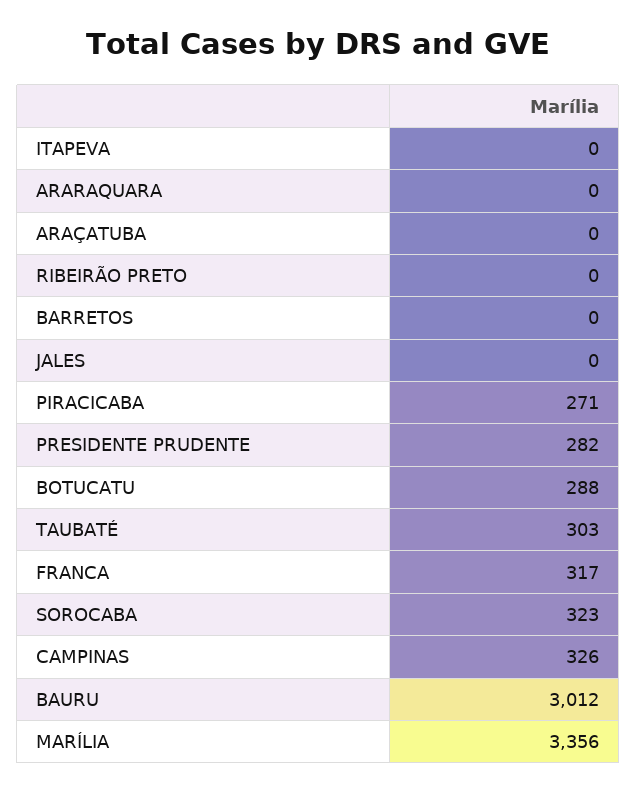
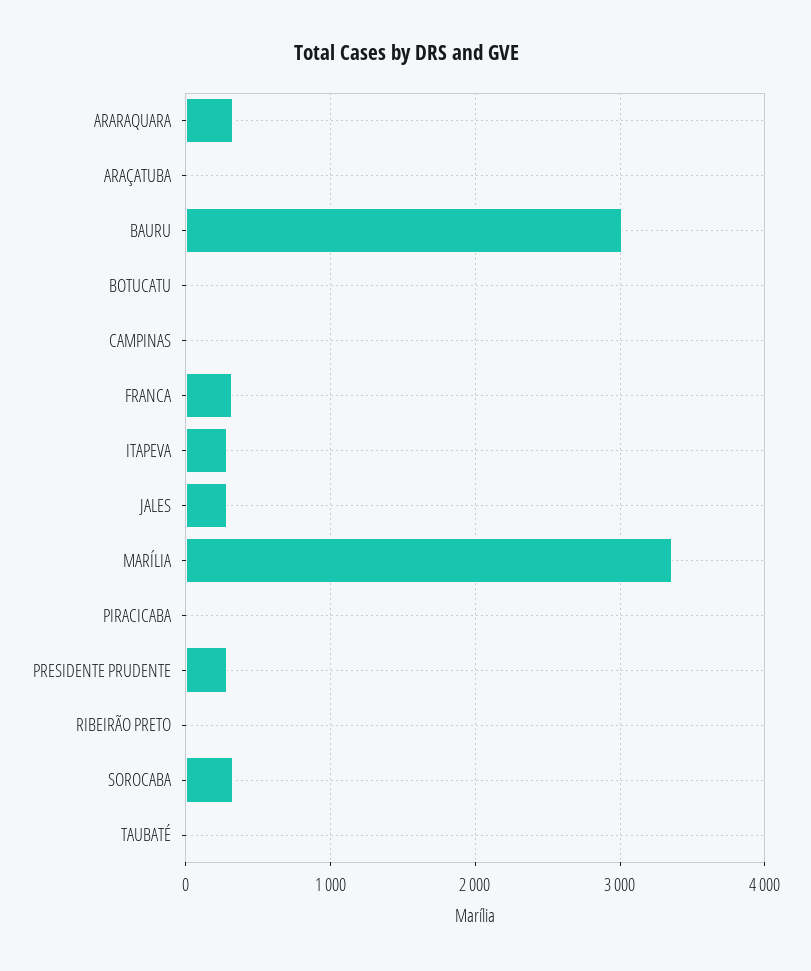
  {
-   "ITAPEVA": 0,
+   "ITAPEVA": 300,
-   "ARARAQUARA": 0,
+   "ARARAQUARA": 300,
    "ARAÇATUBA": 0,
    "RIBEIRÃO PRETO": 0,
-   "BARRETOS": 0,
-   "JALES": 0,
+   "JALES": 300,
-   "PIRACICABA": 271,
+   "PIRACICABA": 0,
    "PRESIDENTE PRUDENTE": 282,
-   "BOTUCATU": 288,
+   "BOTUCATU": 0,
-   "TAUBATÉ": 303,
+   "TAUBATÉ": 0,
    "FRANCA": 317,
    "SOROCABA": 323,
-   "CAMPINAS": 326,
+   "CAMPINAS": 0,
    "BAURU": 3012,
    "MARÍLIA": 3356
  }

